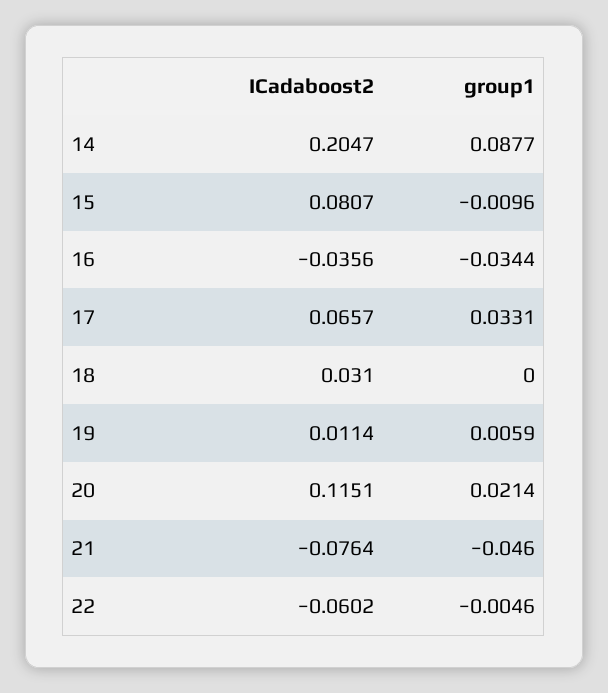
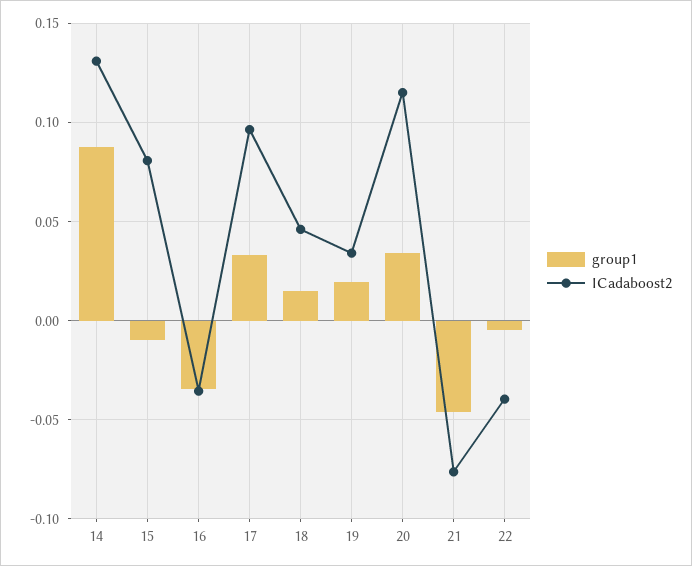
  {
    "ICadaboost2": {
-     "14": 0.2047,
+     "14": 0.13,
      "15": 0.0807,
      "16": -0.0356,
-     "17": 0.0657,
+     "17": 0.095,
-     "18": 0.031,
+     "18": 0.045,
-     "19": 0.0114,
+     "19": 0.035,
      "20": 0.1151,
      "21": -0.0764,
-     "22": -0.0602
+     "22": -0.04
    },
    "group1": {
      "14": 0.0877,
      "15": -0.0096,
      "16": -0.0344,
      "17": 0.0331,
-     "18": 0,
+     "18": 0.015,
-     "19": 0.0059,
+     "19": 0.02,
-     "20": 0.0214,
+     "20": 0.035,
      "21": -0.046,
      "22": -0.0046
    }
  }

